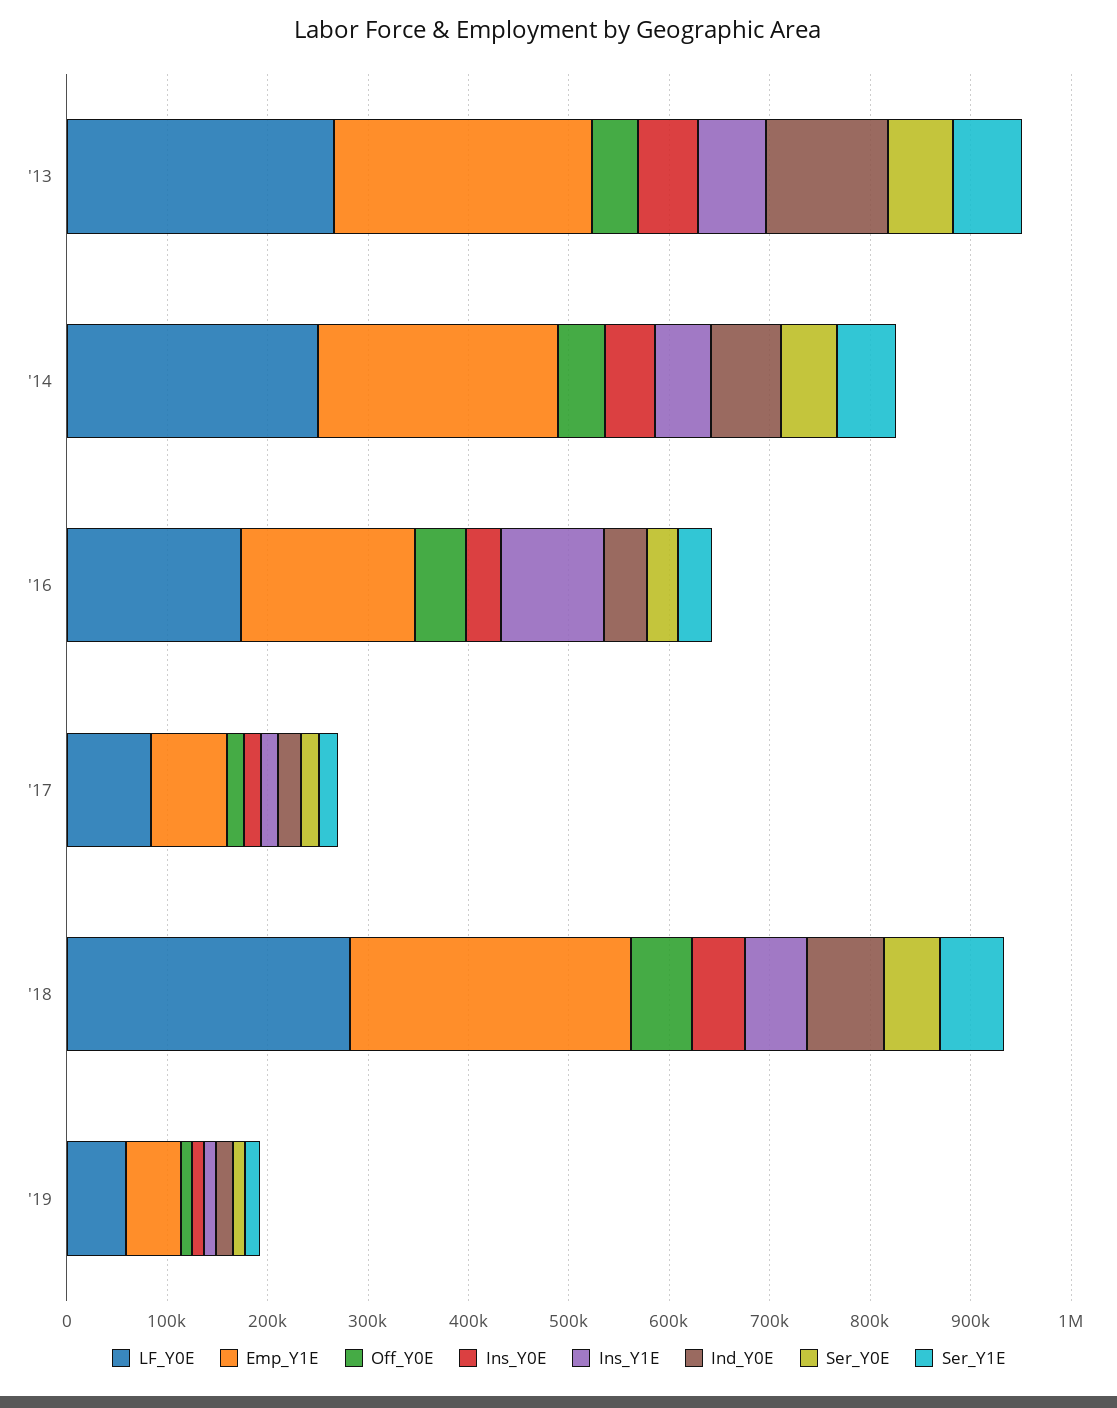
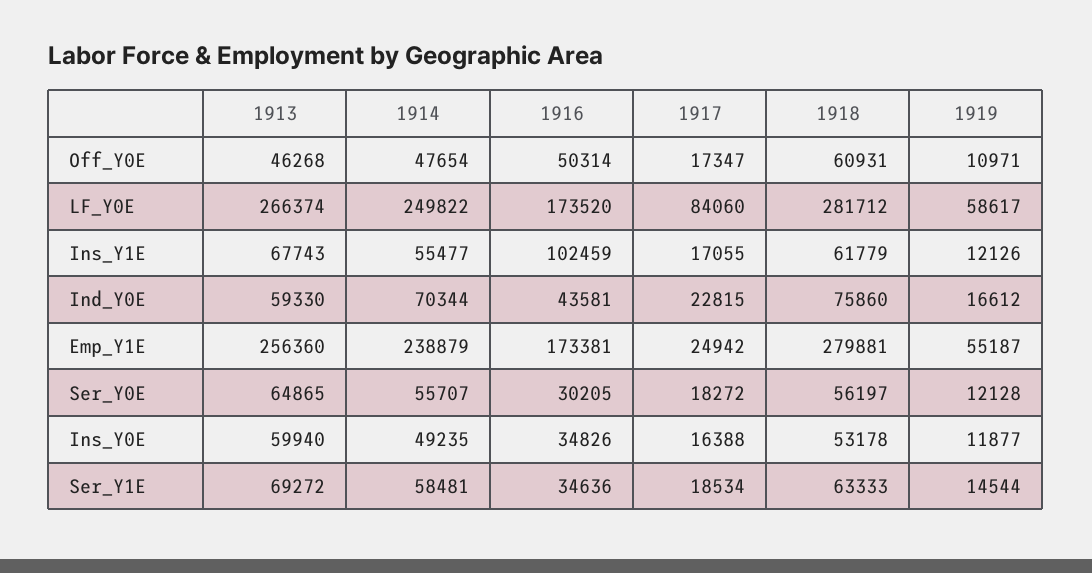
  {
    "LF_Y0E": {
      "'13": 266374,
      "'14": 249822,
      "'16": 173520,
      "'17": 84060,
      "'18": 281712,
      "'19": 58617
    },
    "Emp_Y1E": {
      "'13": 256360,
      "'14": 238879,
      "'16": 173381,
-     "'17": 80000,
+     "'17": 24942,
      "'18": 279881,
      "'19": 55187
    },
    "Off_Y0E": {
      "'13": 46268,
      "'14": 47654,
      "'16": 50314,
      "'17": 17347,
      "'18": 60931,
      "'19": 10971
    },
    "Ins_Y0E": {
      "'13": 59940,
      "'14": 49235,
      "'16": 34826,
      "'17": 16388,
      "'18": 53178,
      "'19": 11877
    },
    "Ins_Y1E": {
      "'13": 67743,
      "'14": 55477,
      "'16": 102459,
      "'17": 17055,
      "'18": 61779,
      "'19": 12126
    },
    "Ind_Y0E": {
-     "'13": 120000,
+     "'13": 59330,
      "'14": 70344,
      "'16": 43581,
      "'17": 22815,
      "'18": 75860,
      "'19": 16612
    },
    "Ser_Y0E": {
      "'13": 64865,
      "'14": 55707,
      "'16": 30205,
      "'17": 18272,
      "'18": 56197,
      "'19": 12128
    },
    "Ser_Y1E": {
      "'13": 69272,
      "'14": 58481,
      "'16": 34636,
      "'17": 18534,
      "'18": 63333,
      "'19": 14544
    }
  }

